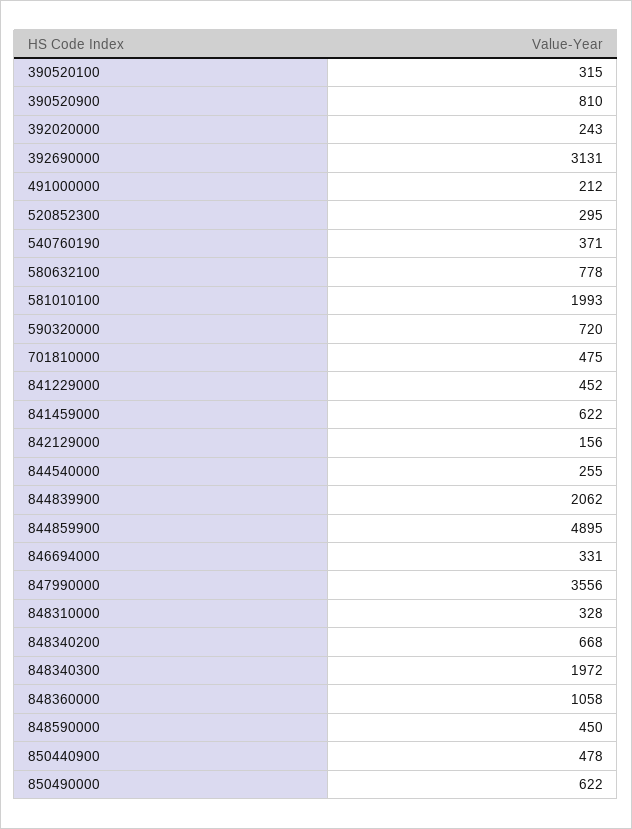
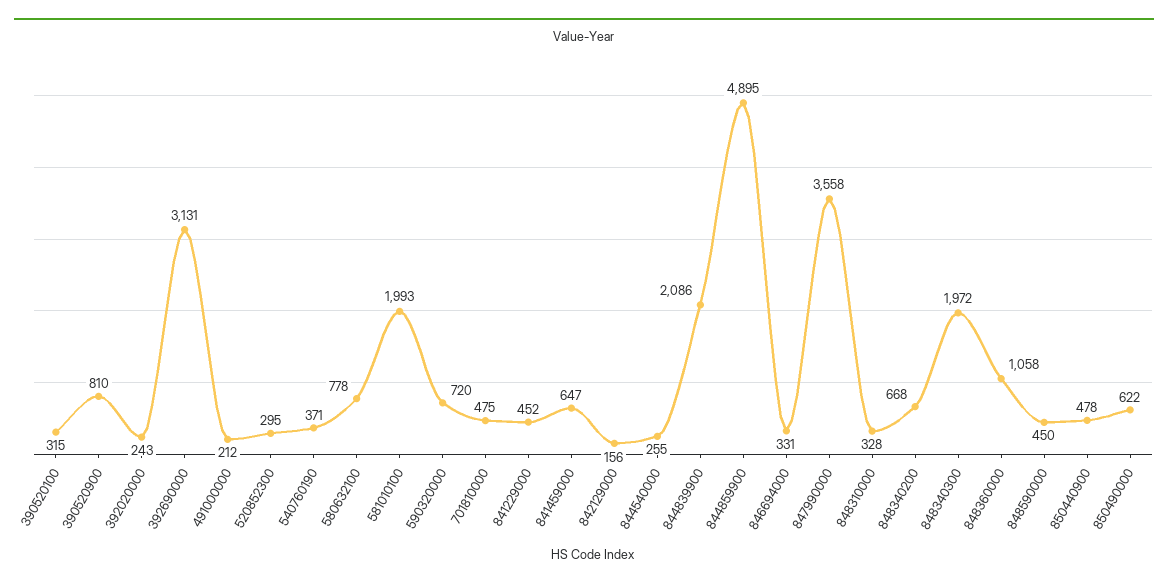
  {
    "390520100": 315,
    "390520900": 810,
    "392020000": 243,
    "392690000": 3131,
    "491000000": 212,
    "520852300": 295,
    "540760190": 371,
    "580632100": 778,
    "581010100": 1993,
    "590320000": 720,
    "701810000": 475,
    "841229000": 452,
-   "841459000": 622,
+   "841459000": 647,
    "842129000": 156,
    "844540000": 255,
-   "844839900": 2062,
+   "844839900": 2086,
    "844859900": 4895,
    "846694000": 331,
-   "847990000": 3556,
+   "847990000": 3558,
    "848310000": 328,
    "848340200": 668,
    "848340300": 1972,
    "848360000": 1058,
    "848590000": 450,
    "850440900": 478,
    "850490000": 622
  }

